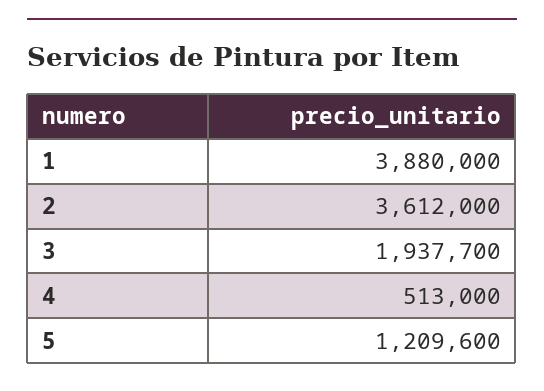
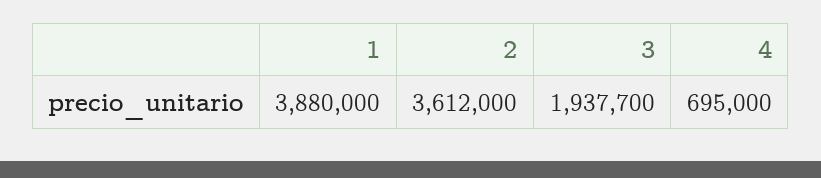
  {
    "1": 3880000,
    "2": 3612000,
    "3": 1937700,
-   "4": 513000,
+   "4": 695000
-   "5": 1209600
  }

